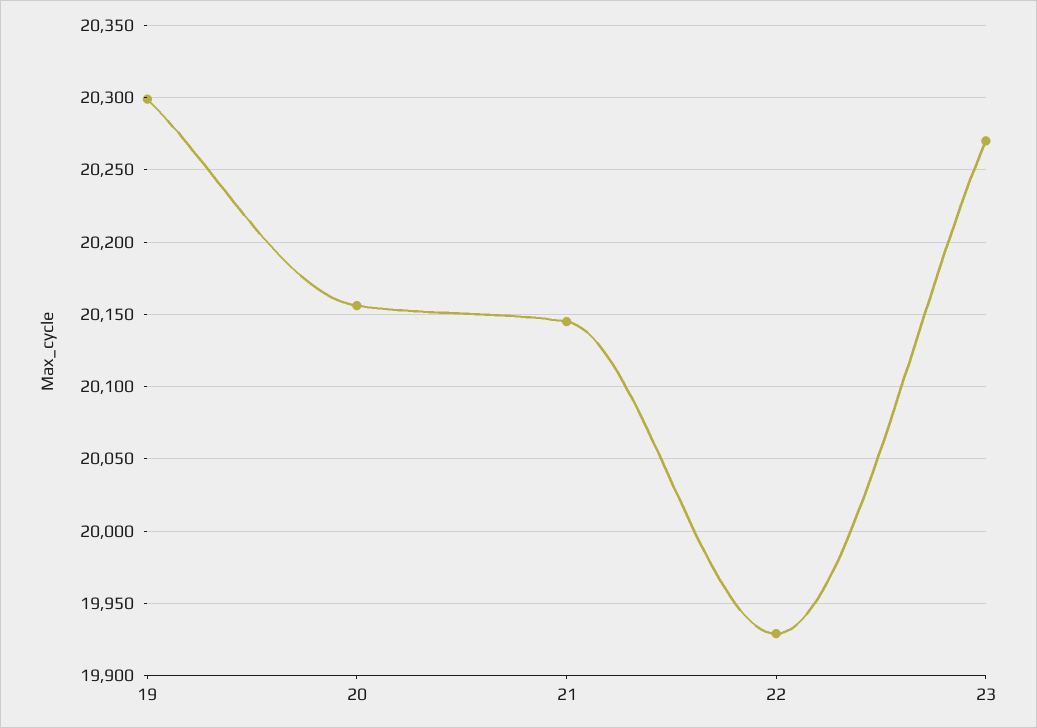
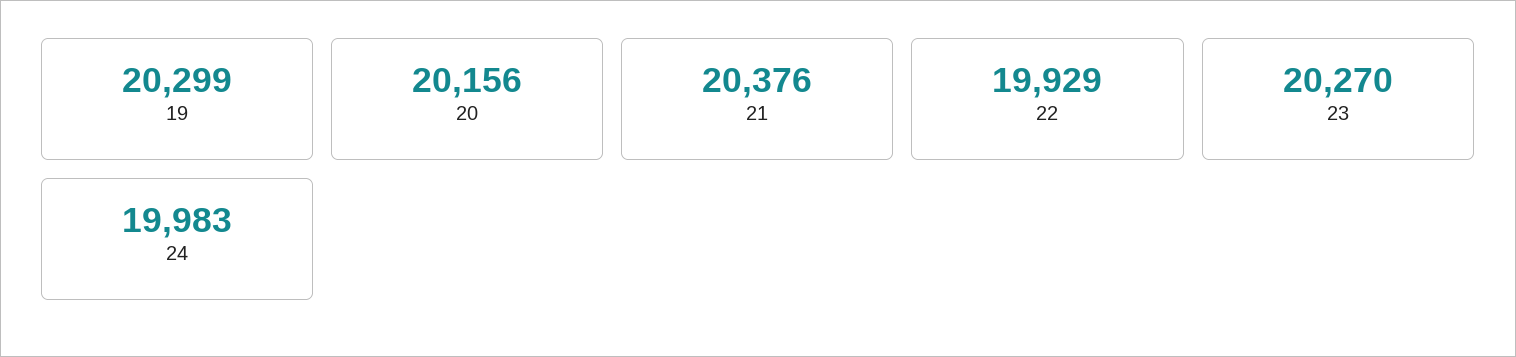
  {
    "19": 20299,
    "20": 20156,
-   "21": 20145,
+   "21": 20376,
    "22": 19929,
-   "23": 20270
+   "23": 20270,
+   "24": 19983
  }

